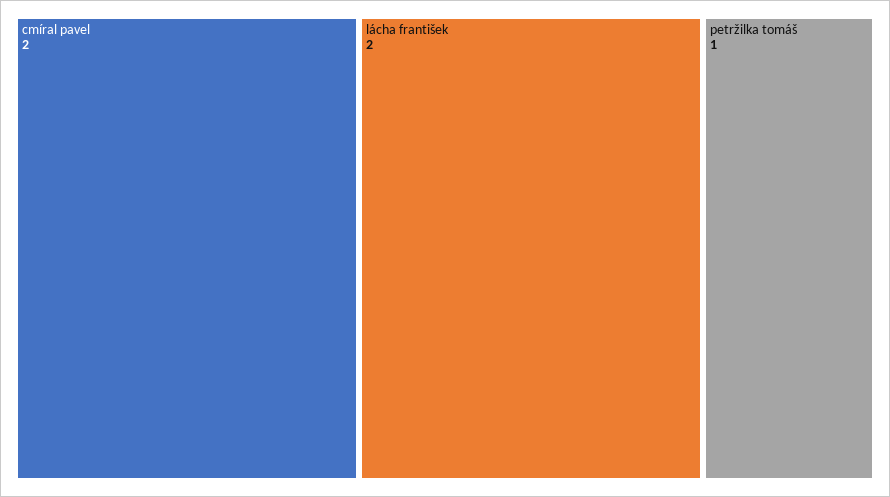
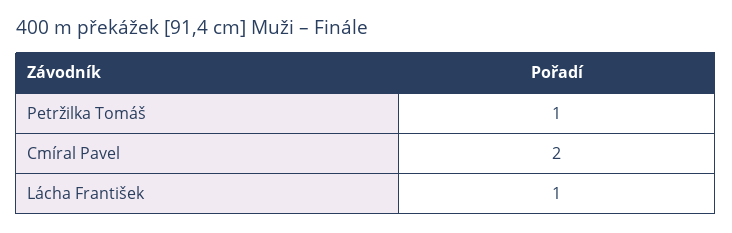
  {
    "cmíral pavel": 2,
-   "lácha františek": 2,
+   "lácha františek": 1,
    "petržilka tomáš": 1
  }

